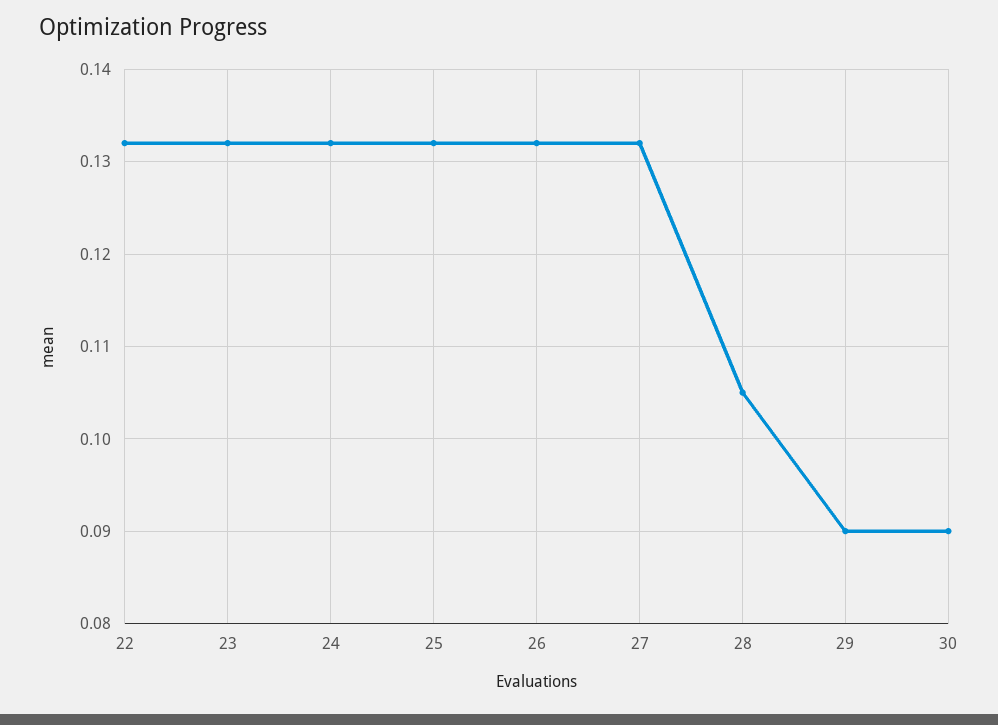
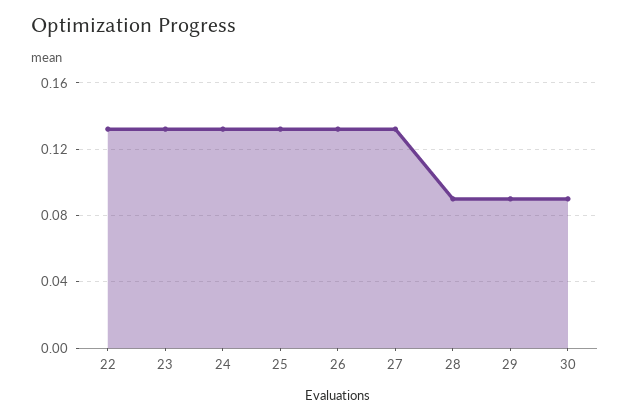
  {
    "22": 0.132,
    "23": 0.132,
    "24": 0.132,
    "25": 0.132,
    "26": 0.132,
    "27": 0.132,
-   "28": 0.105,
+   "28": 0.09,
    "29": 0.09,
    "30": 0.09
  }

